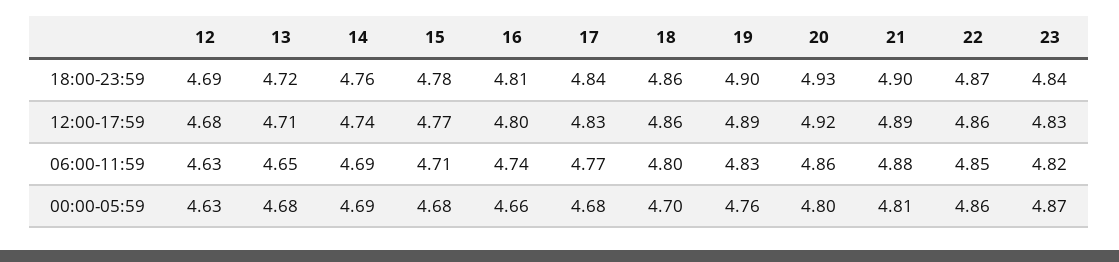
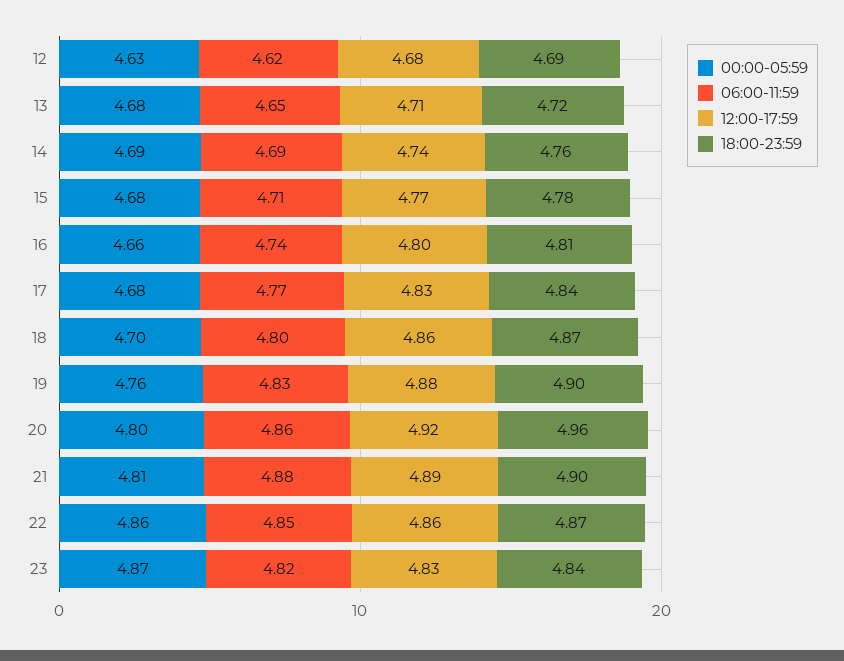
  {
    "18:00-23:59": {
      "12": 4.69,
      "13": 4.72,
      "14": 4.76,
      "15": 4.78,
      "16": 4.81,
      "17": 4.84,
-     "18": 4.86,
+     "18": 4.87,
      "19": 4.9,
-     "20": 4.93,
+     "20": 4.96,
      "21": 4.9,
      "22": 4.87,
      "23": 4.84
    },
    "12:00-17:59": {
      "12": 4.68,
      "13": 4.71,
      "14": 4.74,
      "15": 4.77,
      "16": 4.8,
      "17": 4.83,
      "18": 4.86,
-     "19": 4.89,
+     "19": 4.88,
      "20": 4.92,
      "21": 4.89,
      "22": 4.86,
      "23": 4.83
    },
    "06:00-11:59": {
-     "12": 4.63,
+     "12": 4.62,
      "13": 4.65,
      "14": 4.69,
      "15": 4.71,
      "16": 4.74,
      "17": 4.77,
      "18": 4.8,
      "19": 4.83,
      "20": 4.86,
      "21": 4.88,
      "22": 4.85,
      "23": 4.82
    },
    "00:00-05:59": {
      "12": 4.63,
      "13": 4.68,
      "14": 4.69,
      "15": 4.68,
      "16": 4.66,
      "17": 4.68,
      "18": 4.7,
      "19": 4.76,
      "20": 4.8,
      "21": 4.81,
      "22": 4.86,
      "23": 4.87
    }
  }

